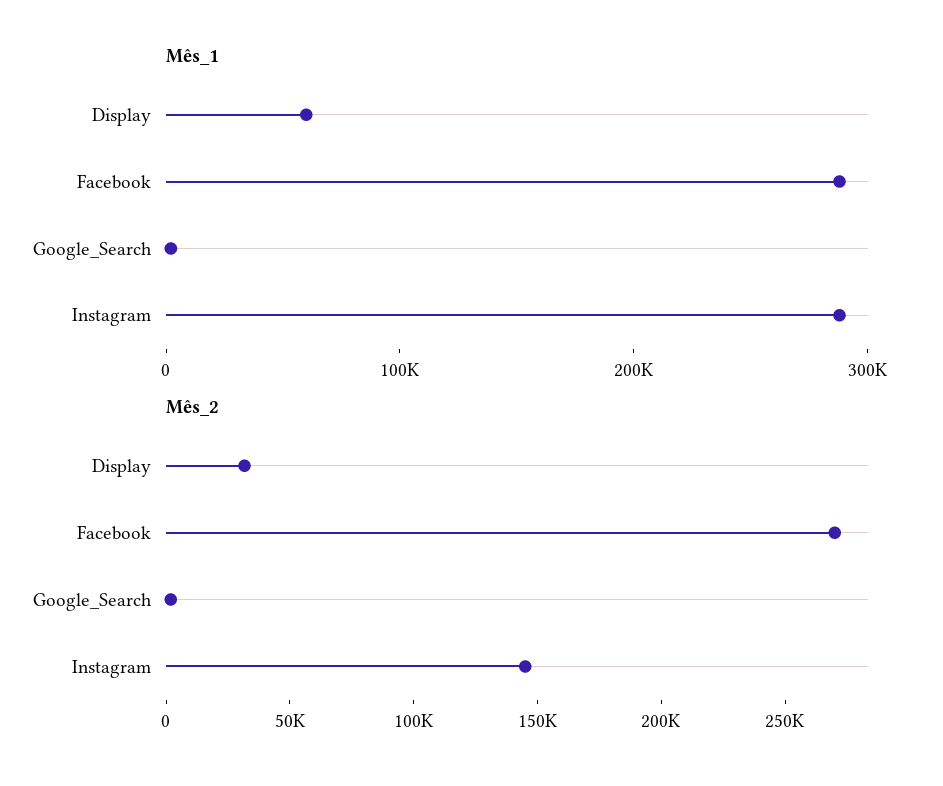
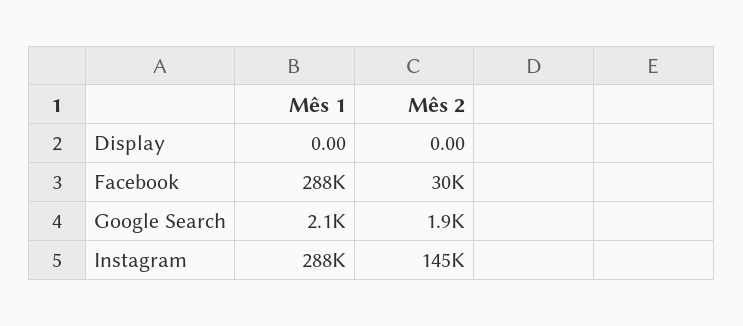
  {
    "Mês_1": {
-     "Display": 60000,
+     "Display": 0,
      "Facebook": 288000,
      "Google_Search": 2100,
      "Instagram": 288000
    },
    "Mês_2": {
-     "Display": 30000,
+     "Display": 0,
-     "Facebook": 270000,
+     "Facebook": 30000,
      "Google_Search": 1900,
      "Instagram": 145000
    }
  }

